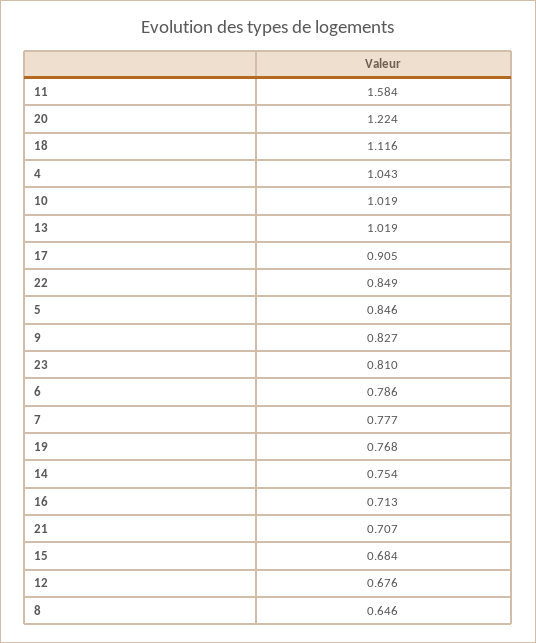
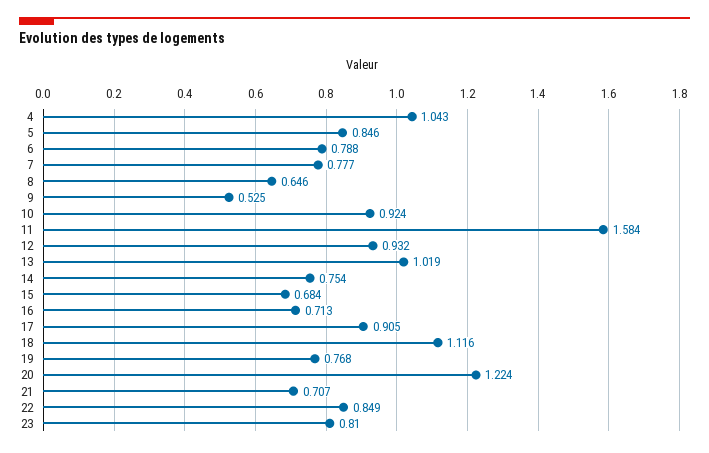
  {
    "11": 1.584,
    "20": 1.224,
    "18": 1.116,
    "4": 1.043,
-   "10": 1.019,
+   "10": 0.924,
    "13": 1.019,
    "17": 0.905,
    "22": 0.849,
    "5": 0.846,
-   "9": 0.827,
+   "9": 0.525,
    "23": 0.81,
-   "6": 0.786,
+   "6": 0.788,
    "7": 0.777,
    "19": 0.768,
    "14": 0.754,
    "16": 0.713,
    "21": 0.707,
    "15": 0.684,
-   "12": 0.676,
+   "12": 0.932,
    "8": 0.646
  }

